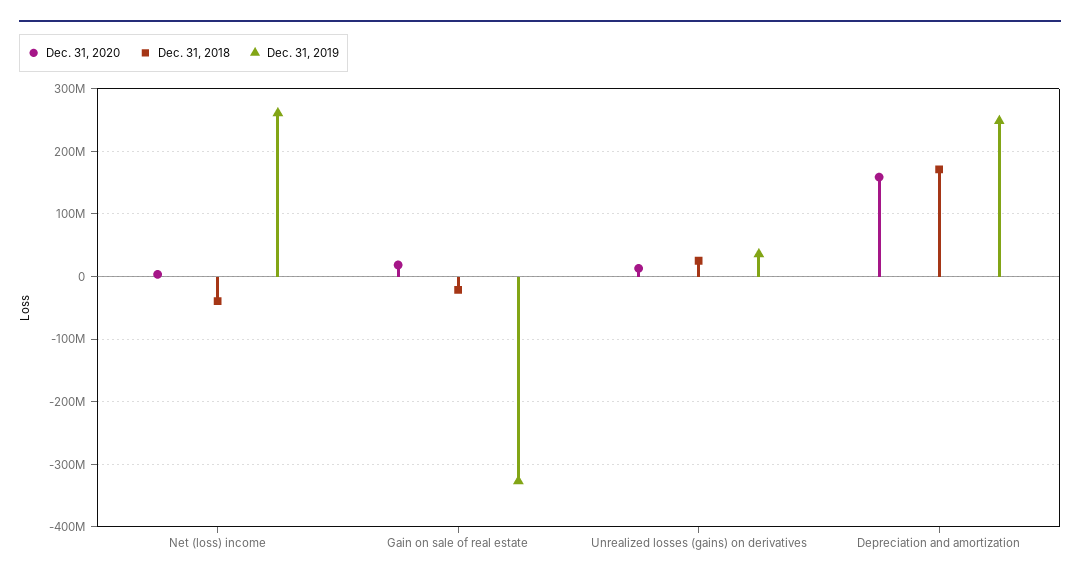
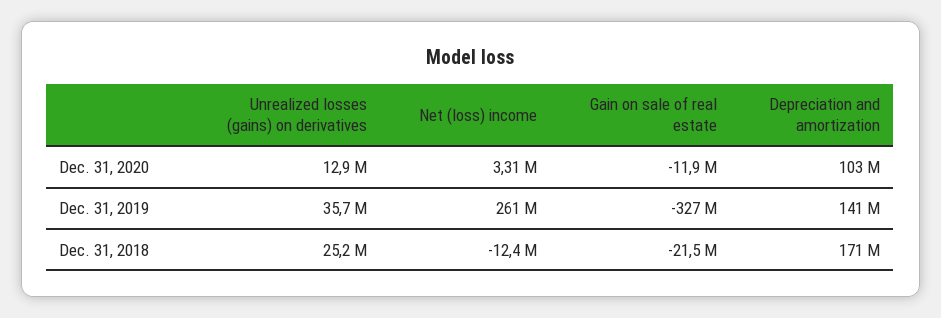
  {
    "Dec. 31, 2020": {
      "Net (loss) income": 3310000,
-     "Gain on sale of real estate": 20000000,
+     "Gain on sale of real estate": -11900000,
      "Unrealized losses (gains) on derivatives": 12900000,
-     "Depreciation and amortization": 160000000
+     "Depreciation and amortization": 103000000
    },
    "Dec. 31, 2018": {
-     "Net (loss) income": -40000000,
+     "Net (loss) income": -12400000,
      "Gain on sale of real estate": -21500000,
      "Unrealized losses (gains) on derivatives": 25200000,
      "Depreciation and amortization": 171000000
    },
    "Dec. 31, 2019": {
      "Net (loss) income": 261000000,
      "Gain on sale of real estate": -327000000,
      "Unrealized losses (gains) on derivatives": 35700000,
-     "Depreciation and amortization": 250000000
+     "Depreciation and amortization": 141000000
    }
  }

